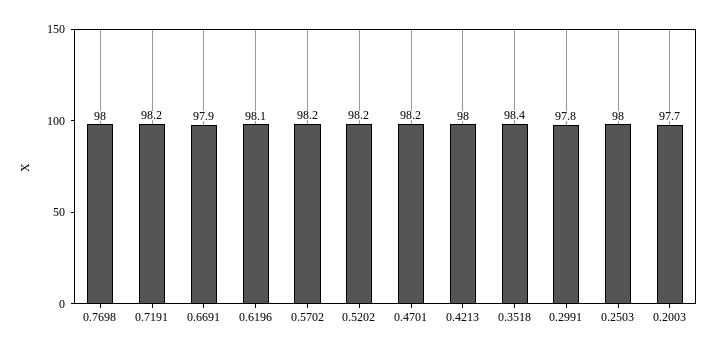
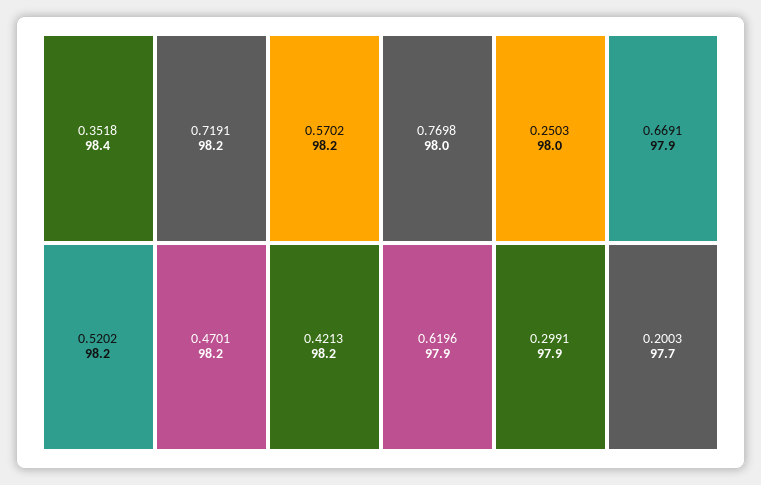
  {
    "0.7698": 98,
    "0.7191": 98.2,
    "0.6691": 97.9,
-   "0.6196": 98.1,
+   "0.6196": 97.9,
    "0.5702": 98.2,
    "0.5202": 98.2,
    "0.4701": 98.2,
-   "0.4213": 98,
+   "0.4213": 98.2,
    "0.3518": 98.4,
-   "0.2991": 97.8,
+   "0.2991": 97.9,
    "0.2503": 98,
    "0.2003": 97.7
  }

